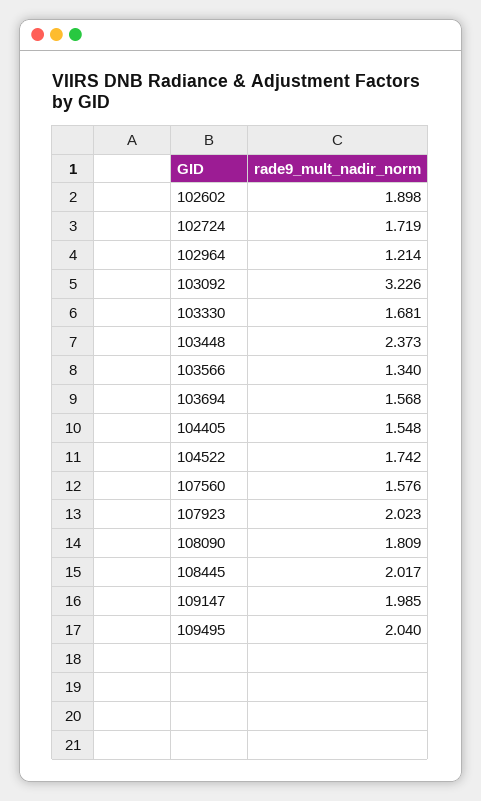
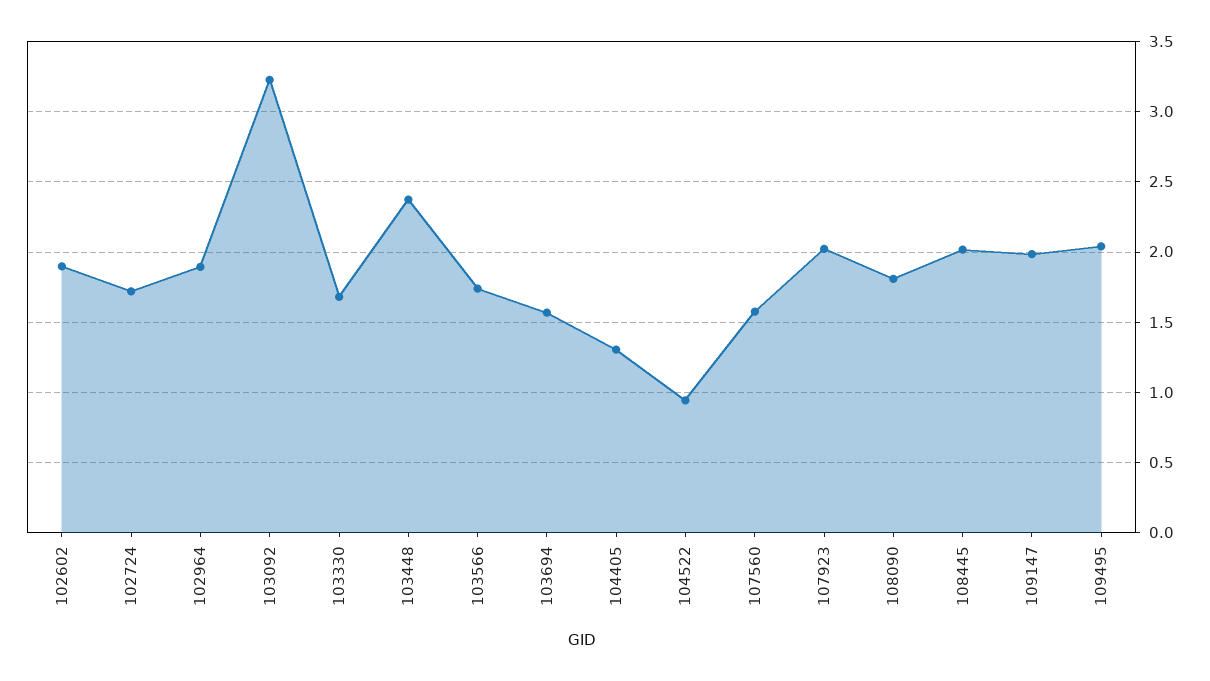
  {
    "102602": 1.898,
    "102724": 1.719,
-   "102964": 1.214,
+   "102964": 1.9,
    "103092": 3.226,
    "103330": 1.681,
    "103448": 2.373,
-   "103566": 1.34,
+   "103566": 1.75,
    "103694": 1.568,
-   "104405": 1.548,
+   "104405": 1.3,
-   "104522": 1.742,
+   "104522": 0.95,
    "107560": 1.576,
    "107923": 2.023,
    "108090": 1.809,
    "108445": 2.017,
    "109147": 1.985,
    "109495": 2.04
  }

